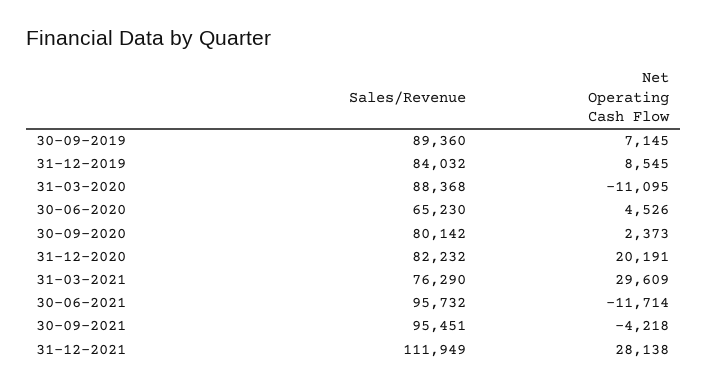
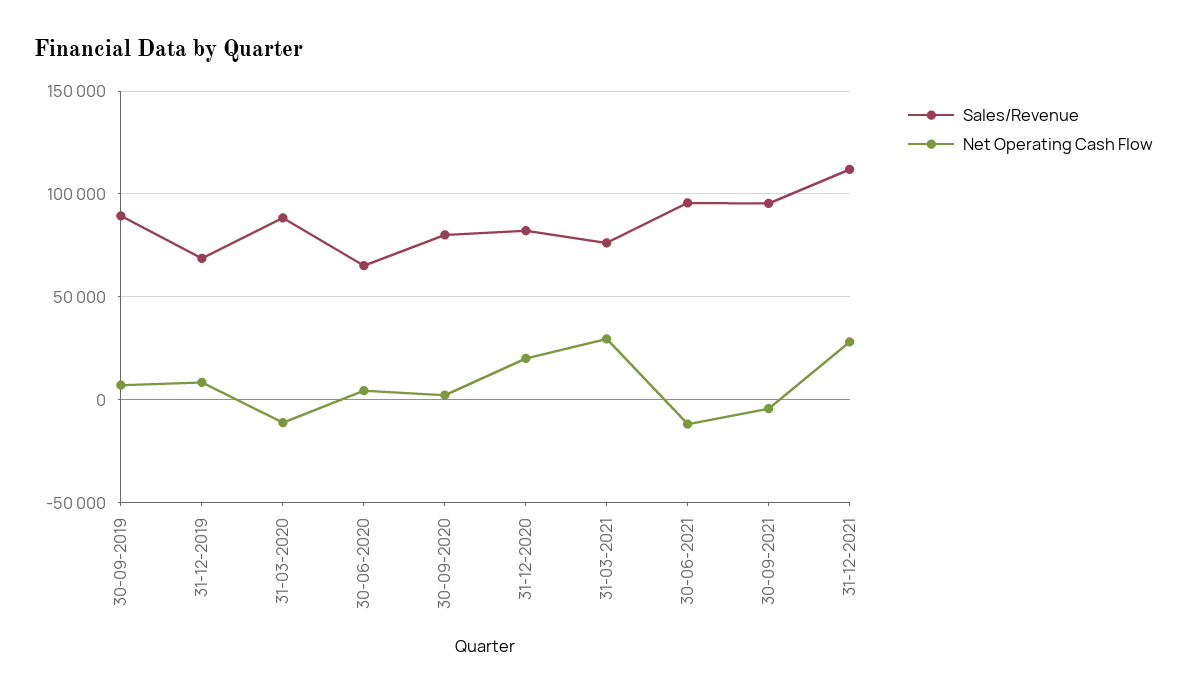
  {
    "Sales/Revenue": {
      "30-09-2019": 89360,
-     "31-12-2019": 84032,
+     "31-12-2019": 70000,
      "31-03-2020": 88368,
      "30-06-2020": 65230,
      "30-09-2020": 80142,
      "31-12-2020": 82232,
      "31-03-2021": 76290,
      "30-06-2021": 95732,
      "30-09-2021": 95451,
      "31-12-2021": 111949
    },
    "Net Operating Cash Flow": {
      "30-09-2019": 7145,
      "31-12-2019": 8545,
      "31-03-2020": -11095,
      "30-06-2020": 4526,
      "30-09-2020": 2373,
      "31-12-2020": 20191,
      "31-03-2021": 29609,
      "30-06-2021": -11714,
      "30-09-2021": -4218,
      "31-12-2021": 28138
    }
  }

